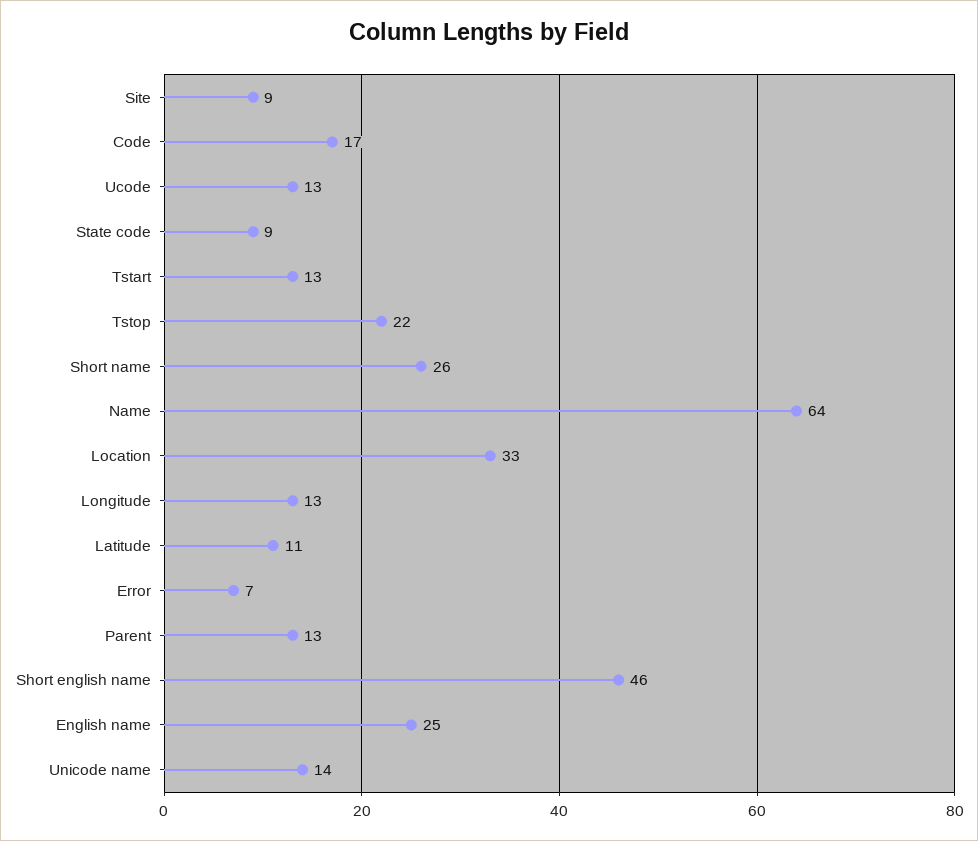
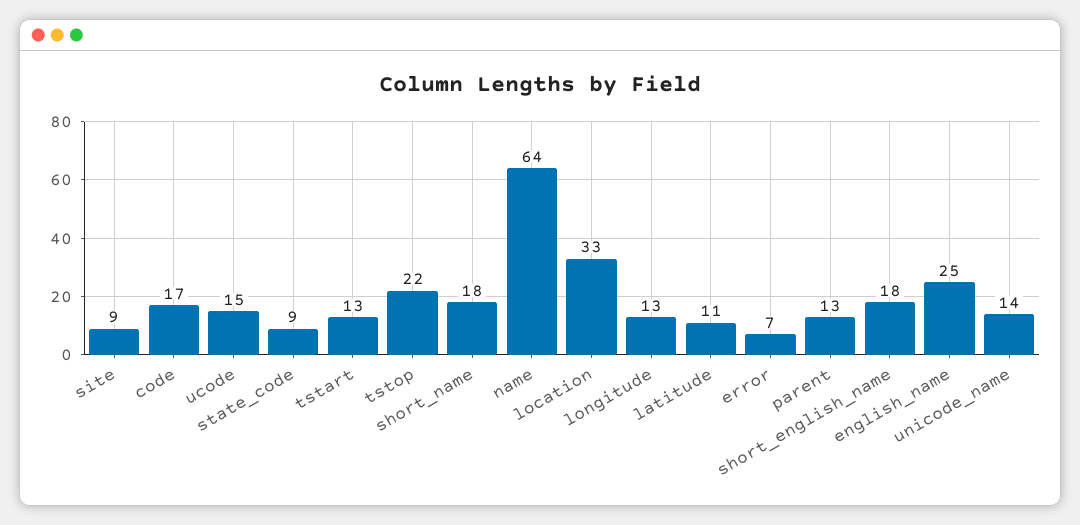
  {
    "Site": 9,
    "Code": 17,
-   "Ucode": 13,
+   "Ucode": 15,
    "State code": 9,
    "Tstart": 13,
    "Tstop": 22,
-   "Short name": 26,
+   "Short name": 18,
    "Name": 64,
    "Location": 33,
    "Longitude": 13,
    "Latitude": 11,
    "Error": 7,
    "Parent": 13,
-   "Short english name": 46,
+   "Short english name": 18,
    "English name": 25,
    "Unicode name": 14
  }

